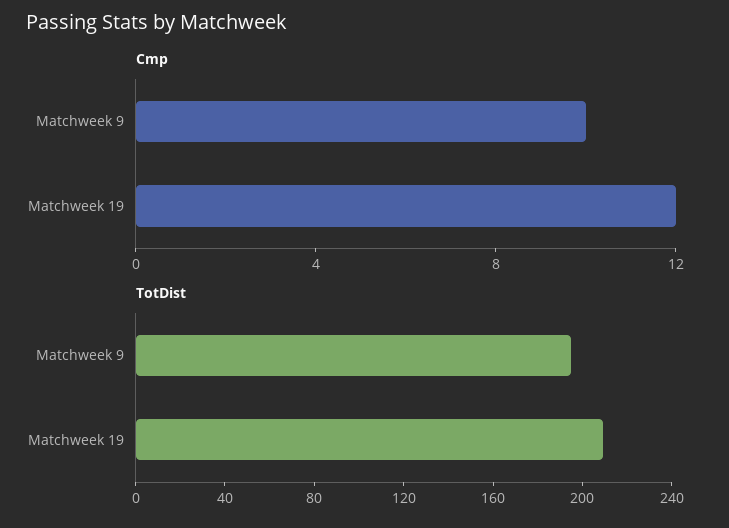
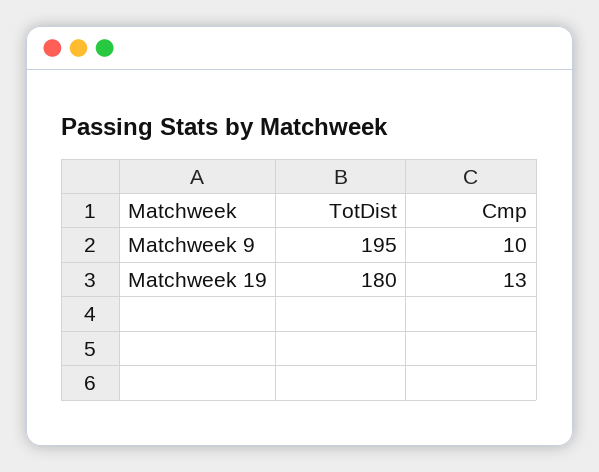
  {
    "Cmp": {
      "Matchweek 9": 10,
-     "Matchweek 19": 12
+     "Matchweek 19": 13
    },
    "TotDist": {
      "Matchweek 9": 195,
-     "Matchweek 19": 210
+     "Matchweek 19": 180
    }
  }

